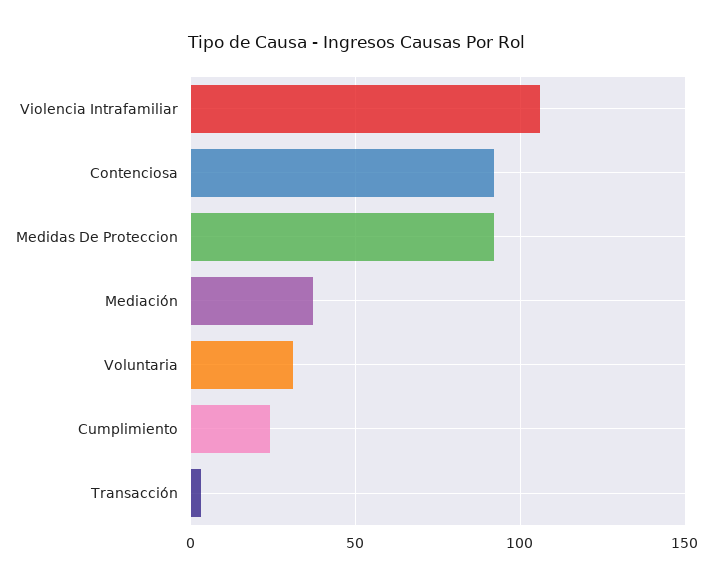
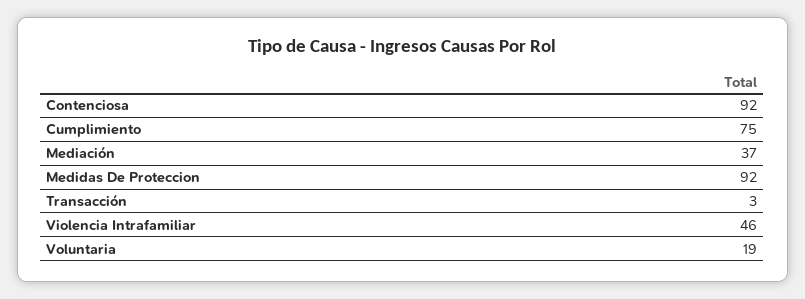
  {
-   "Violencia Intrafamiliar": 105,
+   "Violencia Intrafamiliar": 46,
    "Contenciosa": 92,
    "Medidas De Proteccion": 92,
    "Mediación": 37,
-   "Voluntaria": 30,
+   "Voluntaria": 19,
-   "Cumplimiento": 25,
+   "Cumplimiento": 75,
    "Transacción": 3
  }

